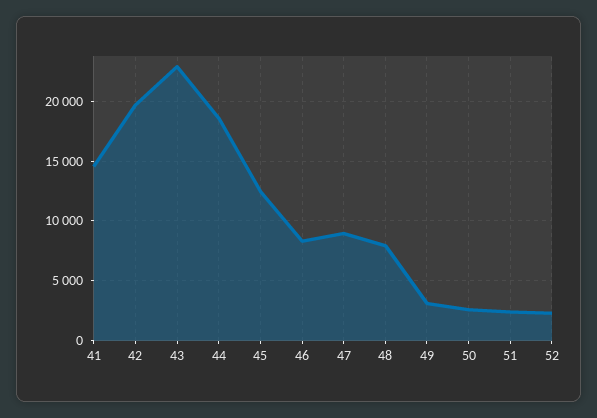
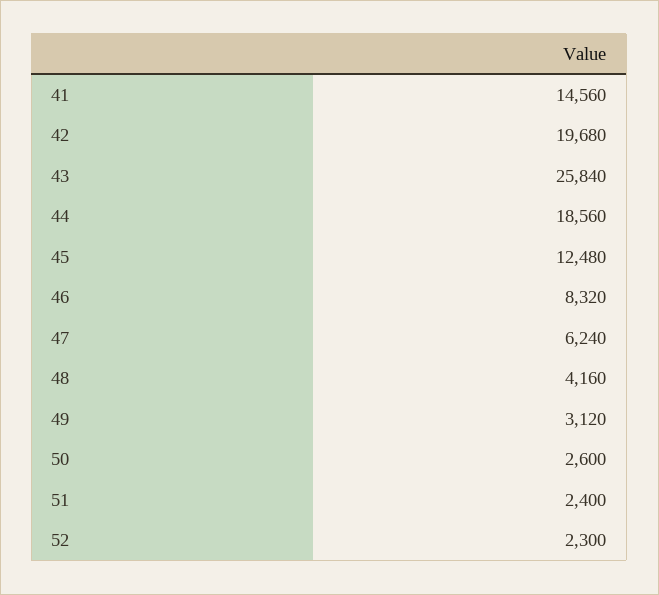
  {
    "41": 14560,
    "42": 19680,
-   "43": 23000,
+   "43": 25840,
    "44": 18560,
    "45": 12480,
    "46": 8320,
-   "47": 9000,
+   "47": 6240,
-   "48": 8000,
+   "48": 4160,
    "49": 3120,
    "50": 2600,
    "51": 2400,
    "52": 2300
  }

